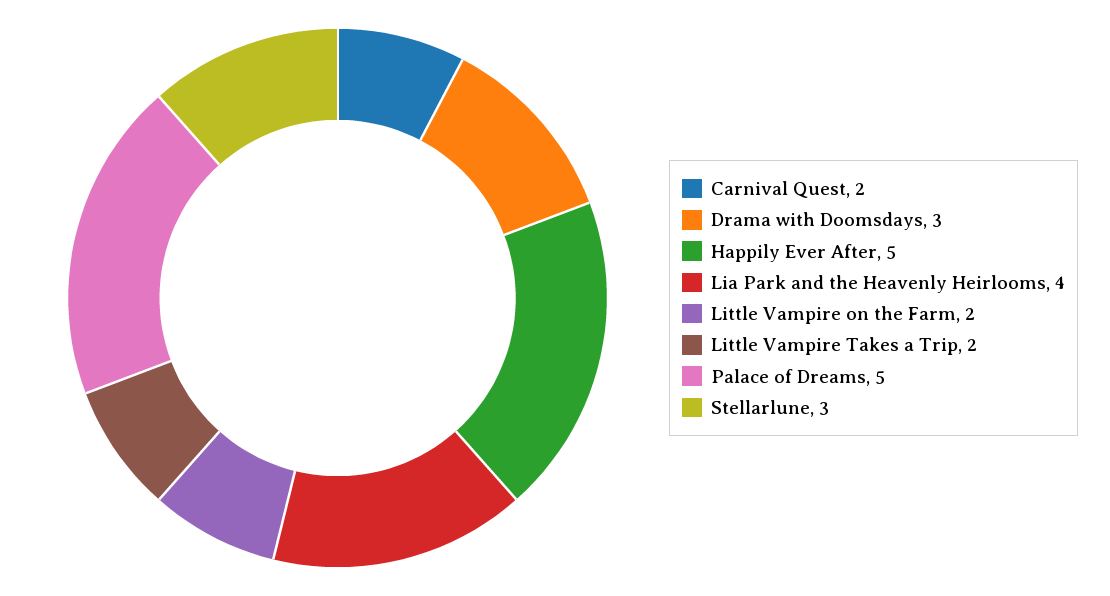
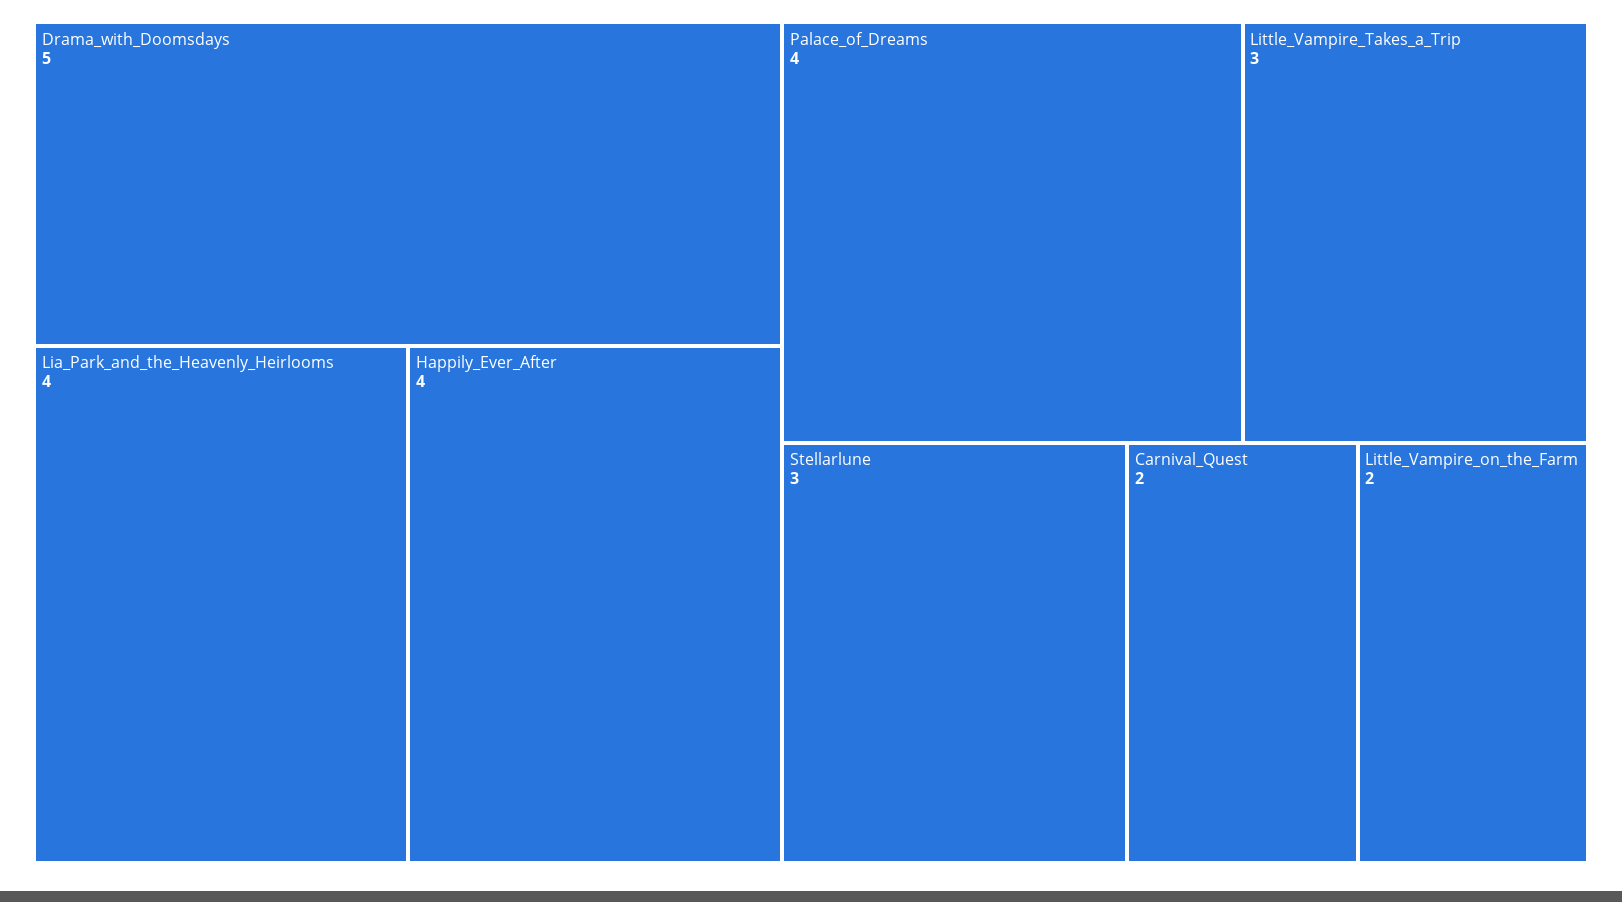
  {
    "Carnival Quest": 2,
-   "Drama with Doomsdays": 3,
+   "Drama with Doomsdays": 5,
-   "Happily Ever After": 5,
+   "Happily Ever After": 4,
    "Lia Park and the Heavenly Heirlooms": 4,
    "Little Vampire on the Farm": 2,
-   "Little Vampire Takes a Trip": 2,
+   "Little Vampire Takes a Trip": 3,
-   "Palace of Dreams": 5,
+   "Palace of Dreams": 4,
    "Stellarlune": 3
  }

